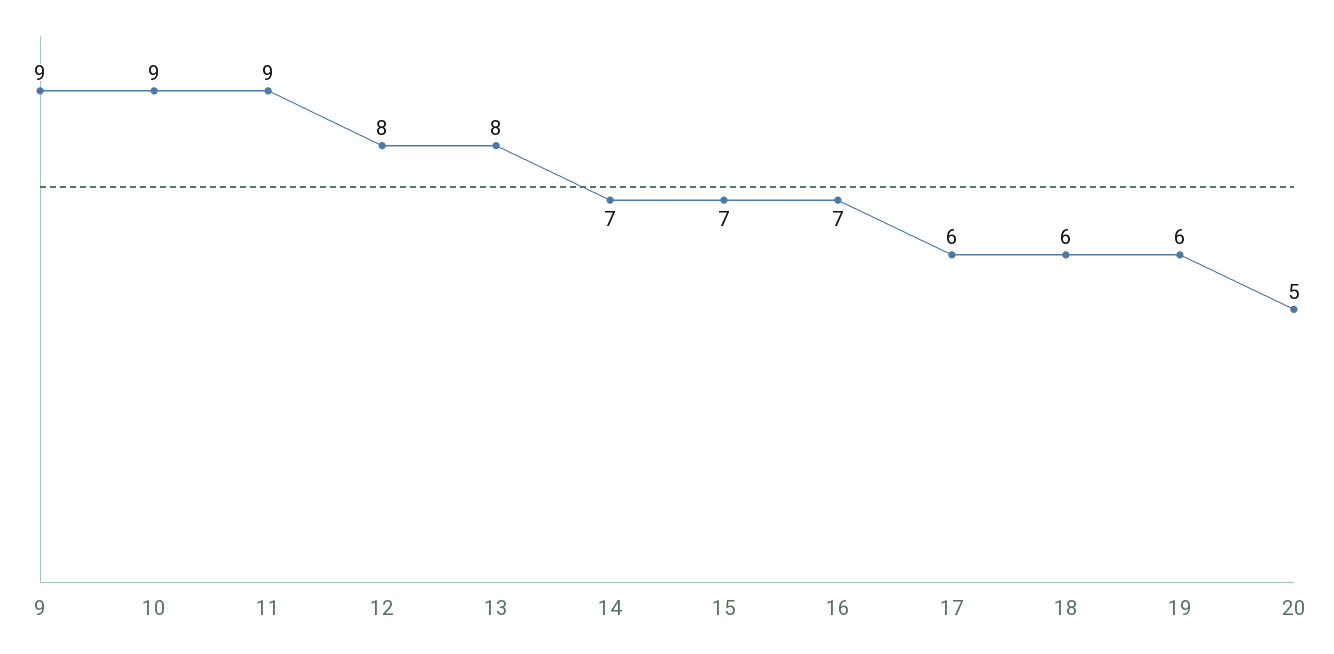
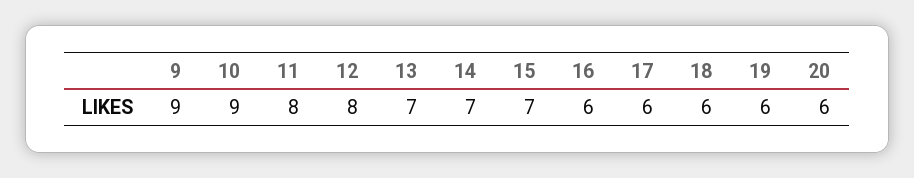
  {
    "9": 9,
    "10": 9,
-   "11": 9,
+   "11": 8,
    "12": 8,
-   "13": 8,
+   "13": 7,
    "14": 7,
    "15": 7,
-   "16": 7,
+   "16": 6,
    "17": 6,
    "18": 6,
    "19": 6,
-   "20": 5
+   "20": 6
  }

